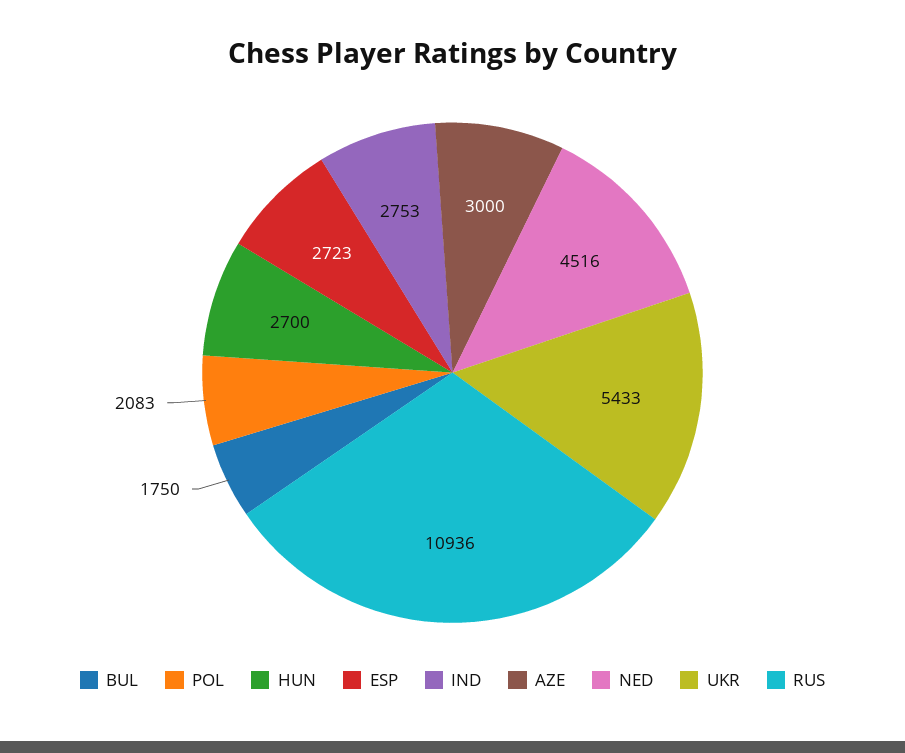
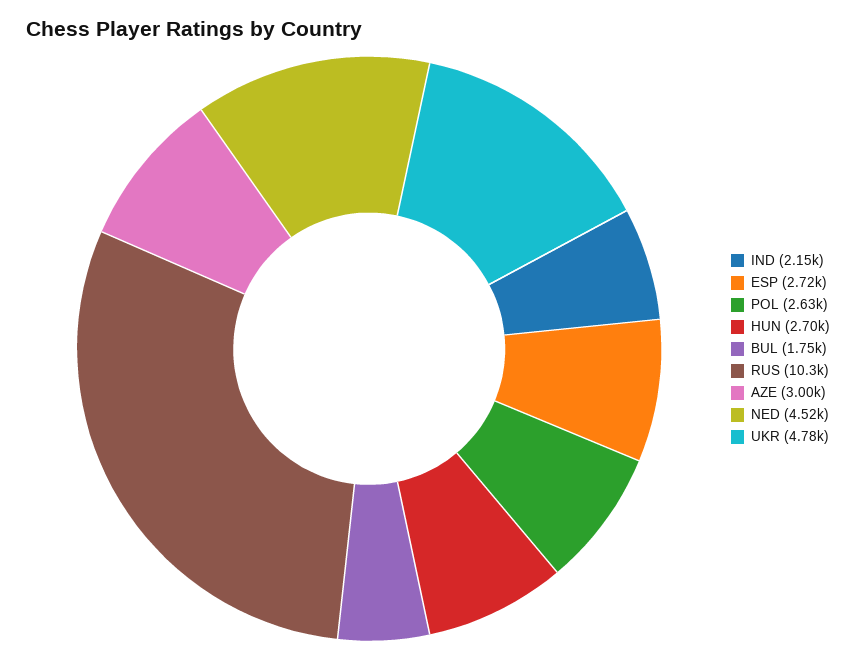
  {
    "BUL": 1750,
-   "POL": 2083,
+   "POL": 2630,
    "HUN": 2700,
    "ESP": 2723,
-   "IND": 2753,
+   "IND": 2150,
    "AZE": 3000,
    "NED": 4516,
-   "UKR": 5433,
+   "UKR": 4780,
-   "RUS": 10936
+   "RUS": 10300
  }

